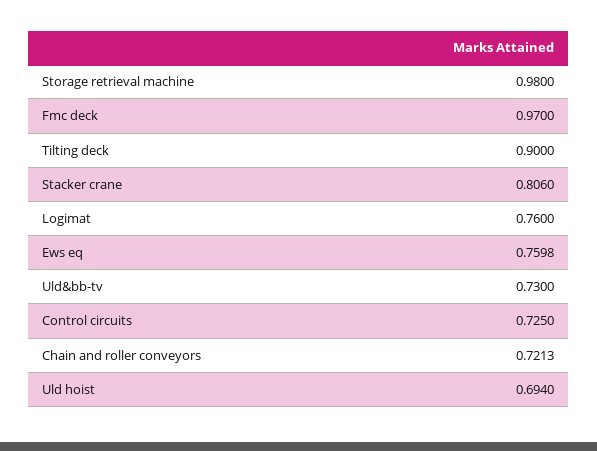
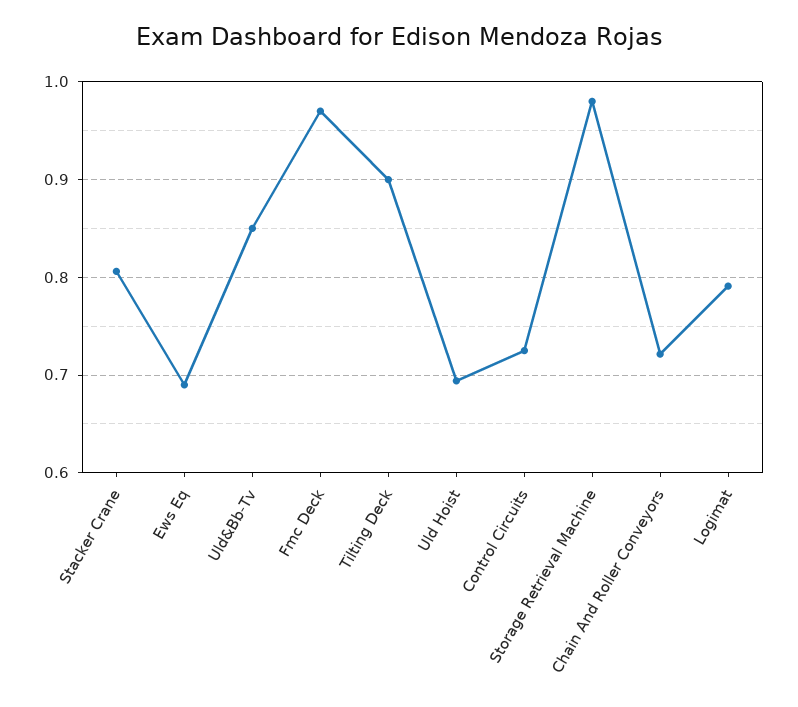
  {
    "Storage retrieval machine": 0.98,
    "Fmc deck": 0.97,
    "Tilting deck": 0.9,
    "Stacker crane": 0.806,
-   "Logimat": 0.76,
+   "Logimat": 0.79,
-   "Ews eq": 0.7598,
+   "Ews eq": 0.69,
-   "Uld&bb-tv": 0.73,
+   "Uld&bb-tv": 0.85,
    "Control circuits": 0.725,
    "Chain and roller conveyors": 0.7213,
    "Uld hoist": 0.694
  }

